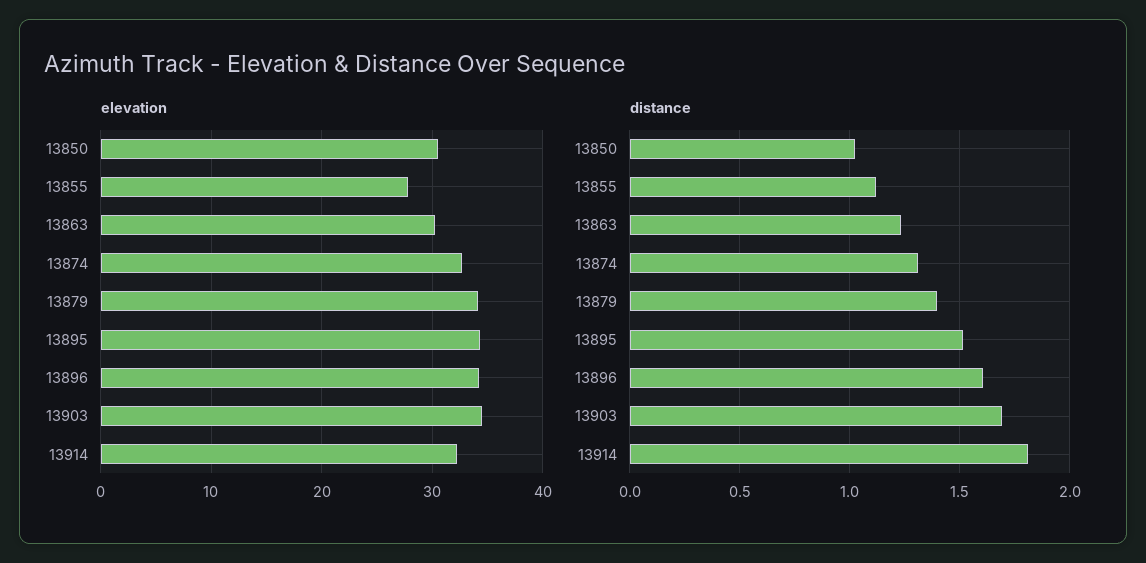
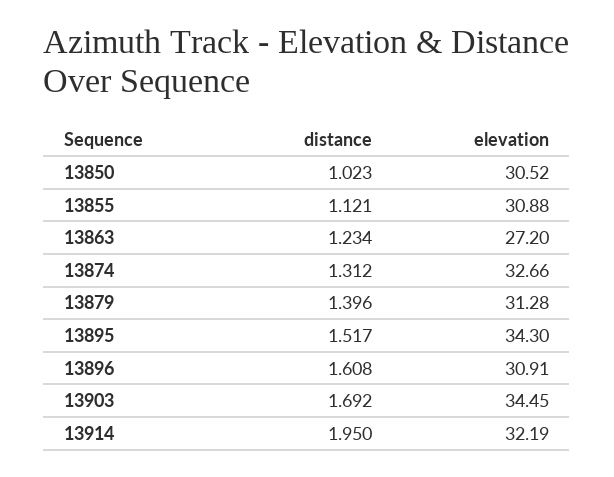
  {
    "elevation": {
      "13850": 30.52,
-     "13855": 28,
+     "13855": 30.88,
-     "13863": 30,
+     "13863": 27.2,
      "13874": 32.66,
-     "13879": 34,
+     "13879": 31.28,
      "13895": 34.3,
-     "13896": 34,
+     "13896": 30.91,
      "13903": 34.45,
      "13914": 32.19
    },
    "distance": {
      "13850": 1.023,
      "13855": 1.121,
      "13863": 1.234,
      "13874": 1.312,
      "13879": 1.396,
      "13895": 1.517,
      "13896": 1.608,
      "13903": 1.692,
-     "13914": 1.8
+     "13914": 1.95
    }
  }

